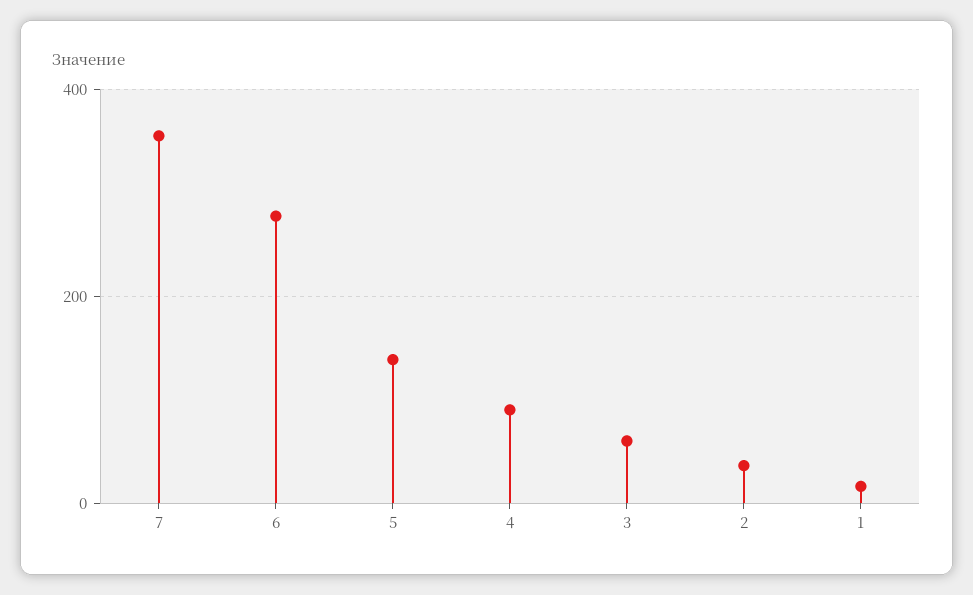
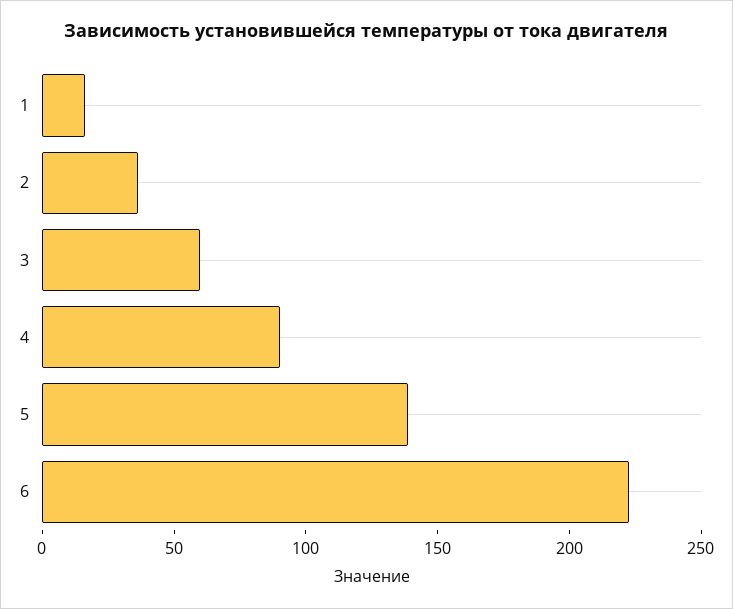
  {
-   "7": 360,
-   "6": 280,
+   "6": 220,
    "5": 140,
    "4": 90,
    "3": 60,
    "2": 40,
    "1": 20
  }

